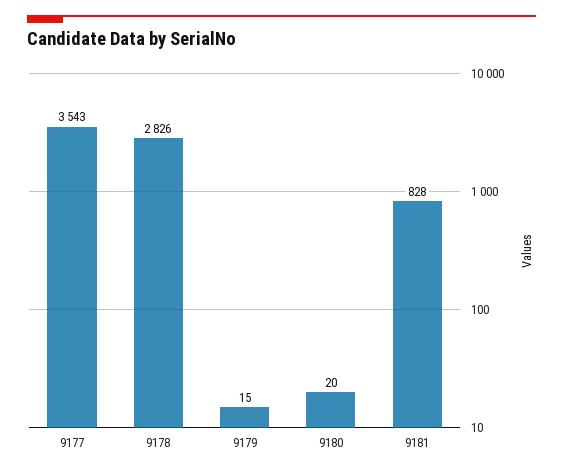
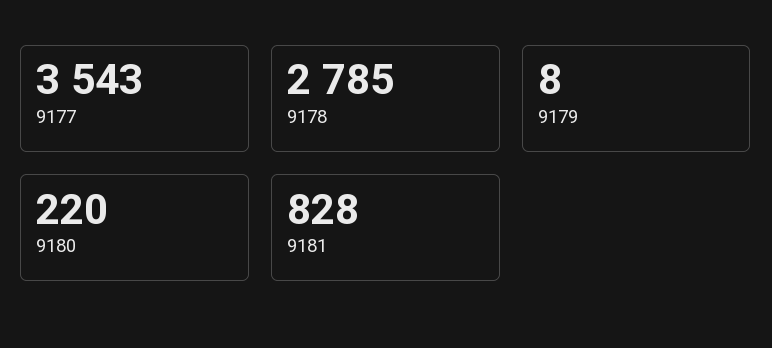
  {
    "9177": 3543,
-   "9178": 2826,
+   "9178": 2785,
-   "9179": 15,
+   "9179": 8,
-   "9180": 20,
+   "9180": 220,
    "9181": 828
  }

